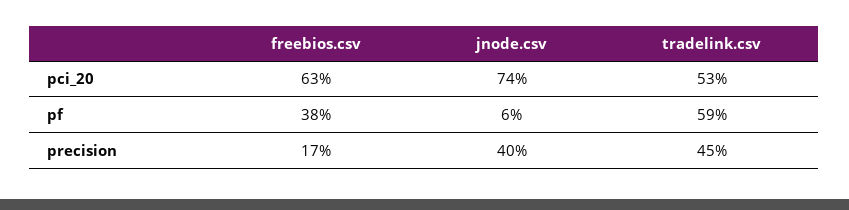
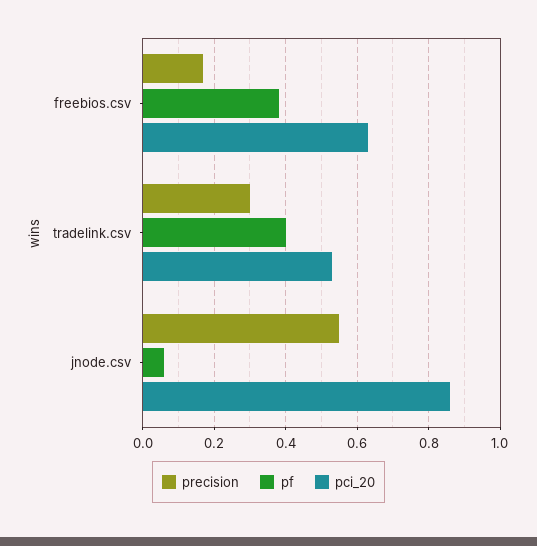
  {
    "pci_20": {
      "freebios.csv": 0.63,
-     "jnode.csv": 0.74,
+     "jnode.csv": 0.85,
      "tradelink.csv": 0.53
    },
    "pf": {
      "freebios.csv": 0.38,
      "jnode.csv": 0.06,
-     "tradelink.csv": 0.59
+     "tradelink.csv": 0.4
    },
    "precision": {
      "freebios.csv": 0.17,
-     "jnode.csv": 0.4,
+     "jnode.csv": 0.55,
-     "tradelink.csv": 0.45
+     "tradelink.csv": 0.3
    }
  }

